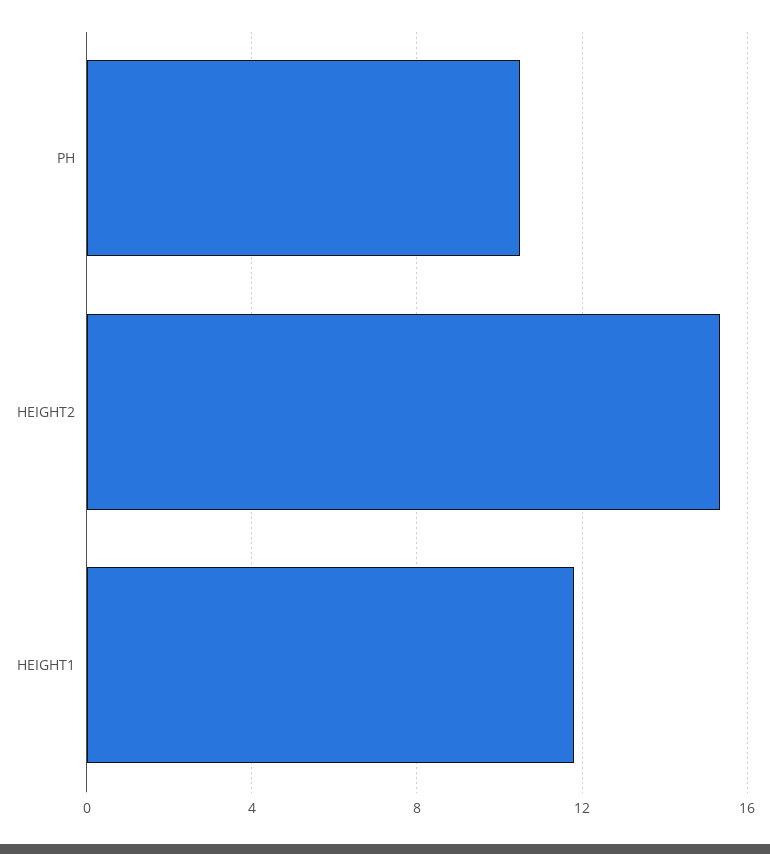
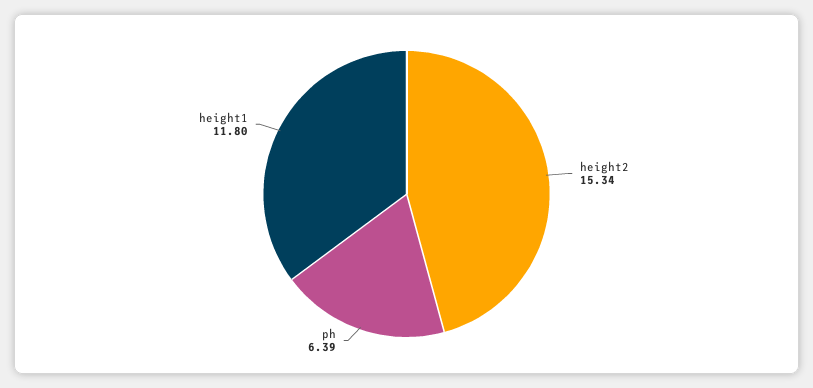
  {
-   "PH": 10.5,
+   "PH": 6.39,
    "HEIGHT2": 15.34,
    "HEIGHT1": 11.8
  }

